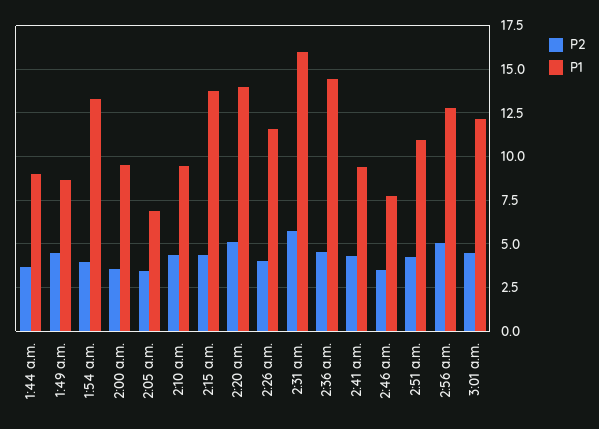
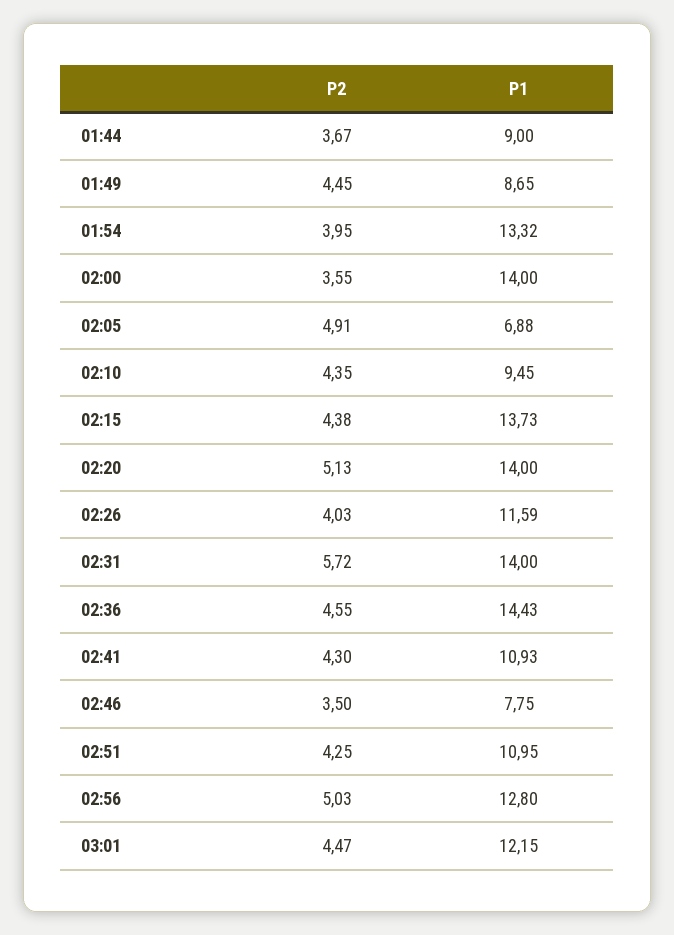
  {
    "P2": {
      "1:44 a.m.": 3.67,
      "1:49 a.m.": 4.45,
      "1:54 a.m.": 3.95,
      "2:00 a.m.": 3.55,
-     "2:05 a.m.": 3.5,
+     "2:05 a.m.": 4.91,
      "2:10 a.m.": 4.35,
      "2:15 a.m.": 4.38,
      "2:20 a.m.": 5.13,
      "2:26 a.m.": 4.03,
      "2:31 a.m.": 5.72,
      "2:36 a.m.": 4.55,
      "2:41 a.m.": 4.3,
      "2:46 a.m.": 3.5,
      "2:51 a.m.": 4.25,
      "2:56 a.m.": 5.03,
      "3:01 a.m.": 4.47
    },
    "P1": {
      "1:44 a.m.": 9,
      "1:49 a.m.": 8.65,
      "1:54 a.m.": 13.32,
-     "2:00 a.m.": 9.5,
+     "2:00 a.m.": 14,
      "2:05 a.m.": 6.88,
      "2:10 a.m.": 9.45,
      "2:15 a.m.": 13.73,
      "2:20 a.m.": 14,
      "2:26 a.m.": 11.59,
-     "2:31 a.m.": 16,
+     "2:31 a.m.": 14,
      "2:36 a.m.": 14.43,
-     "2:41 a.m.": 9.5,
+     "2:41 a.m.": 10.93,
      "2:46 a.m.": 7.75,
      "2:51 a.m.": 10.95,
      "2:56 a.m.": 12.8,
      "3:01 a.m.": 12.15
    }
  }

